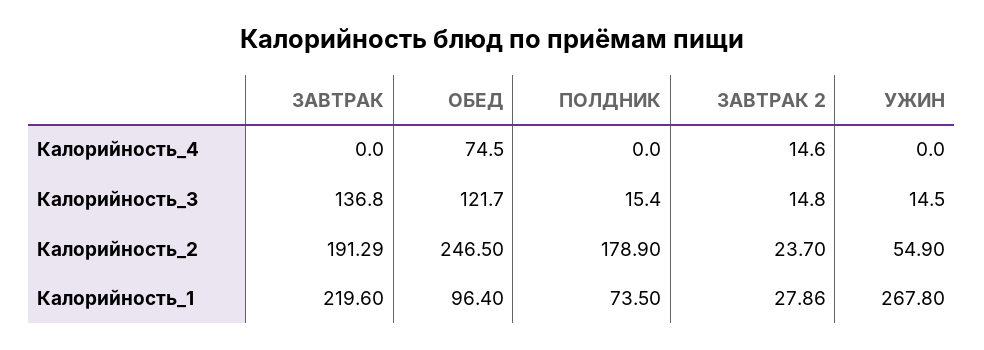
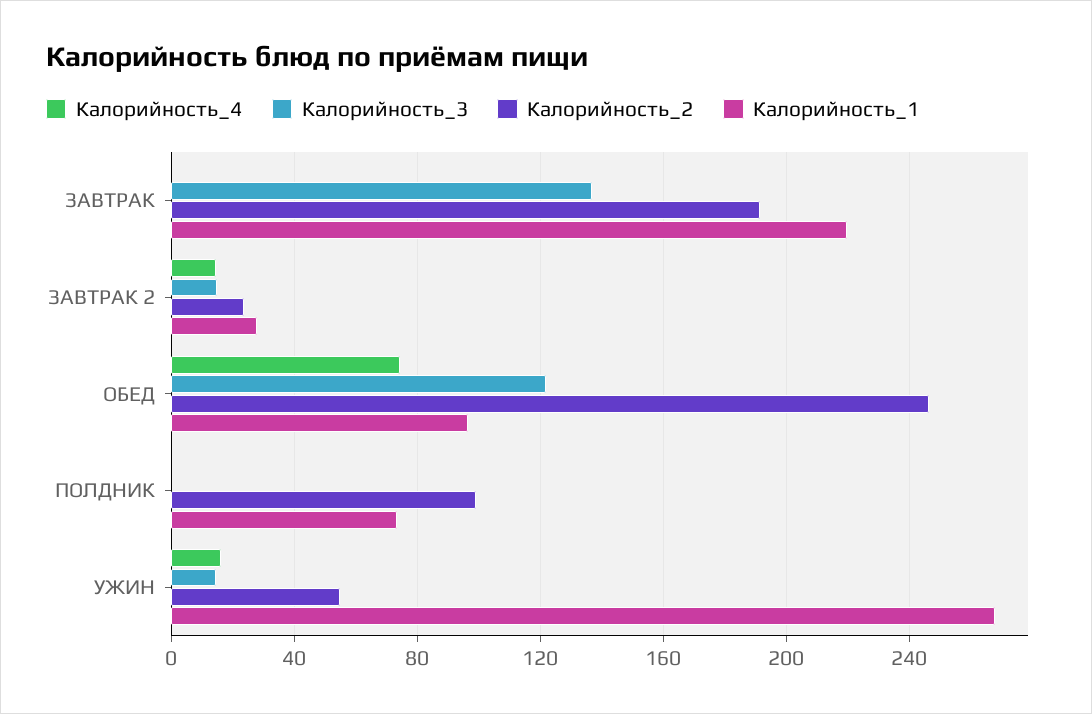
  {
    "Калорийность_4": {
      "ЗАВТРАК": 0,
      "ОБЕД": 74.5,
      "ПОЛДНИК": 0,
      "ЗАВТРАК 2": 14.6,
-     "УЖИН": 0
+     "УЖИН": 15
    },
    "Калорийность_3": {
      "ЗАВТРАК": 136.8,
      "ОБЕД": 121.7,
-     "ПОЛДНИК": 15.4,
+     "ПОЛДНИК": 0,
      "ЗАВТРАК 2": 14.8,
      "УЖИН": 14.5
    },
    "Калорийность_2": {
      "ЗАВТРАК": 191.29,
      "ОБЕД": 246.5,
-     "ПОЛДНИК": 178.9,
+     "ПОЛДНИК": 100,
      "ЗАВТРАК 2": 23.7,
      "УЖИН": 54.9
    },
    "Калорийность_1": {
      "ЗАВТРАК": 219.6,
      "ОБЕД": 96.4,
      "ПОЛДНИК": 73.5,
      "ЗАВТРАК 2": 27.86,
      "УЖИН": 267.8
    }
  }

